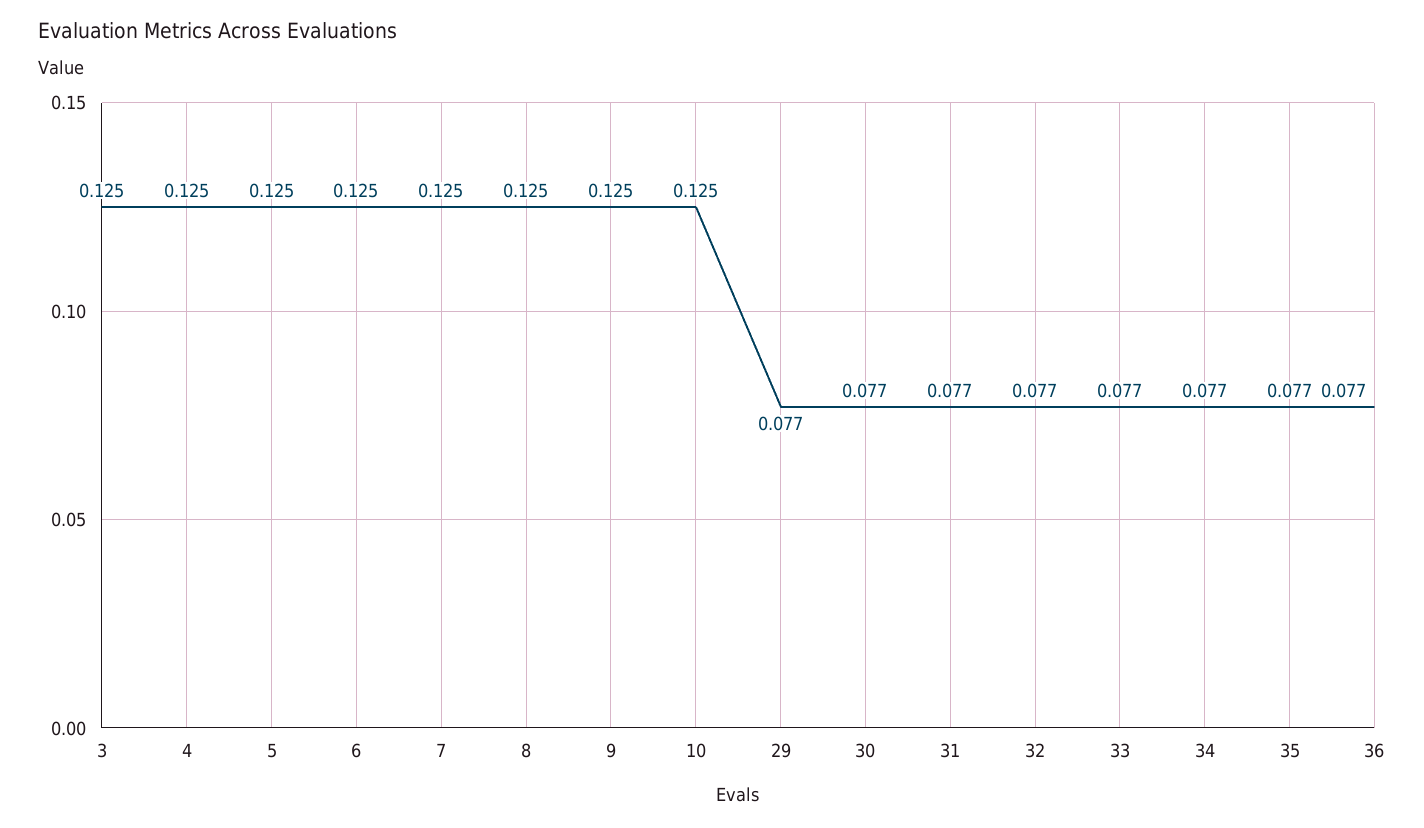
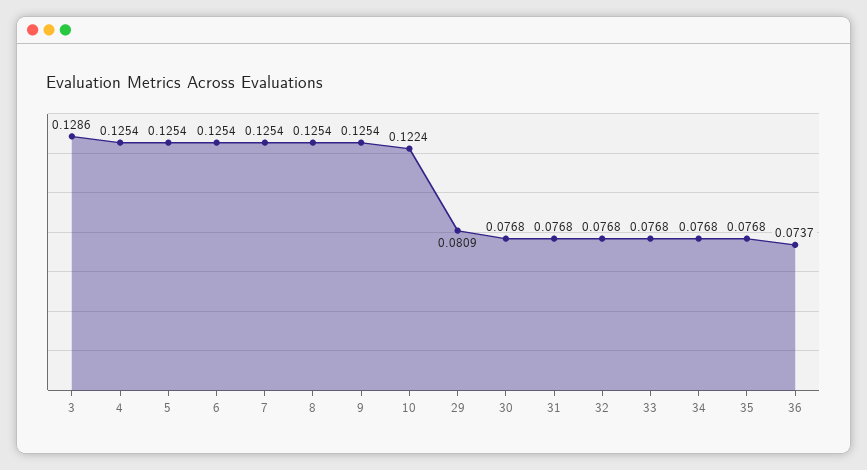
  {
-   "3": 0.125,
+   "3": 0.1286,
    "4": 0.1254,
    "5": 0.1254,
    "6": 0.1254,
    "7": 0.1254,
    "8": 0.1254,
    "9": 0.1254,
-   "10": 0.125,
+   "10": 0.1224,
-   "29": 0.077,
+   "29": 0.0809,
    "30": 0.0768,
    "31": 0.0768,
    "32": 0.0768,
    "33": 0.0768,
    "34": 0.0768,
    "35": 0.0768,
-   "36": 0.077
+   "36": 0.0737
  }

